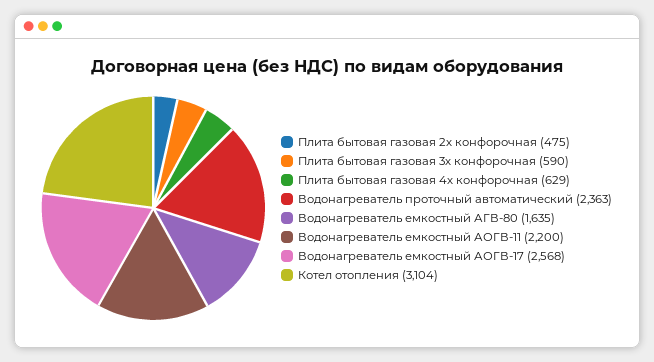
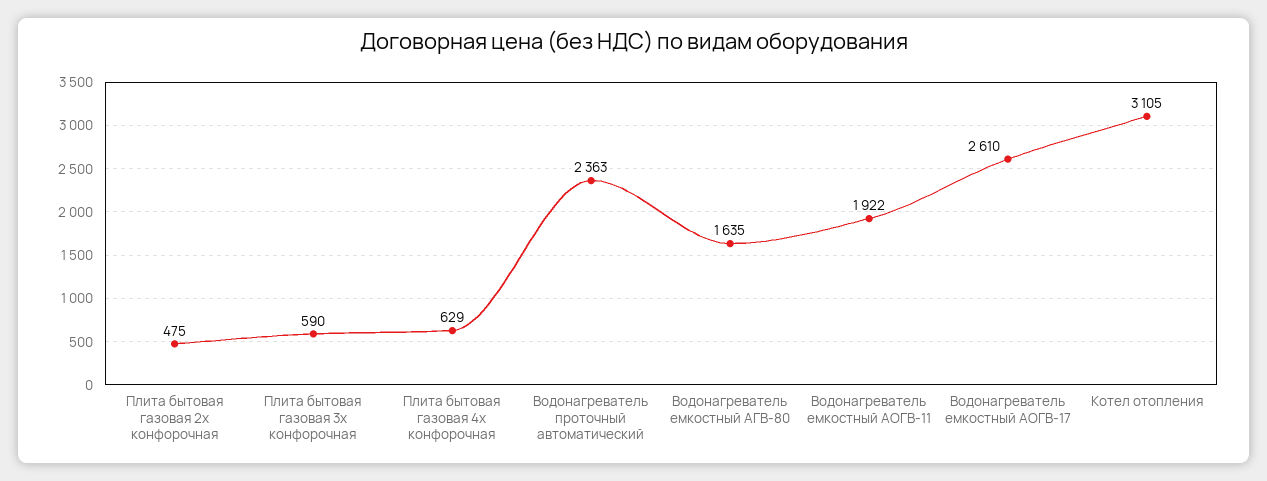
  {
    "Плита бытовая газовая 2х конфорочная": 475,
    "Плита бытовая газовая 3х конфорочная": 590,
    "Плита бытовая газовая 4х конфорочная": 629,
    "Водонагреватель проточный автоматический": 2363,
    "Водонагреватель емкостный АГВ-80": 1635,
-   "Водонагреватель емкостный АОГВ-11": 2200,
+   "Водонагреватель емкостный АОГВ-11": 1922,
-   "Водонагреватель емкостный АОГВ-17": 2568,
+   "Водонагреватель емкостный АОГВ-17": 2610,
-   "Котел отопления": 3104
+   "Котел отопления": 3105
  }

